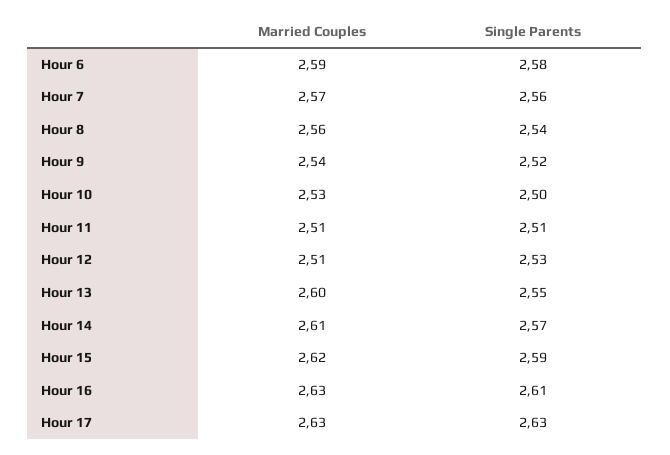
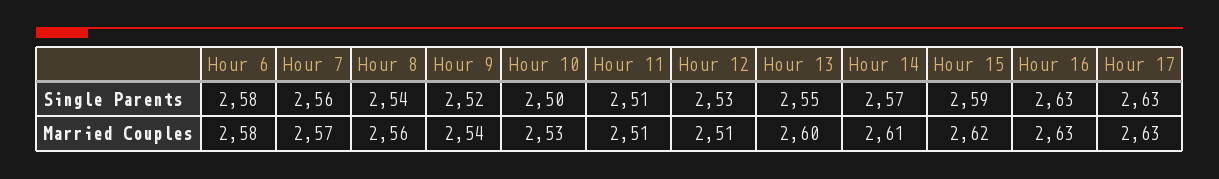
  {
    "Married Couples": {
-     "Hour 6": 2.59,
+     "Hour 6": 2.58,
      "Hour 7": 2.57,
      "Hour 8": 2.56,
      "Hour 9": 2.54,
      "Hour 10": 2.53,
      "Hour 11": 2.51,
      "Hour 12": 2.51,
      "Hour 13": 2.6,
      "Hour 14": 2.61,
      "Hour 15": 2.62,
      "Hour 16": 2.63,
      "Hour 17": 2.63
    },
    "Single Parents": {
      "Hour 6": 2.58,
      "Hour 7": 2.56,
      "Hour 8": 2.54,
      "Hour 9": 2.52,
      "Hour 10": 2.5,
      "Hour 11": 2.51,
      "Hour 12": 2.53,
      "Hour 13": 2.55,
      "Hour 14": 2.57,
      "Hour 15": 2.59,
-     "Hour 16": 2.61,
+     "Hour 16": 2.63,
      "Hour 17": 2.63
    }
  }

